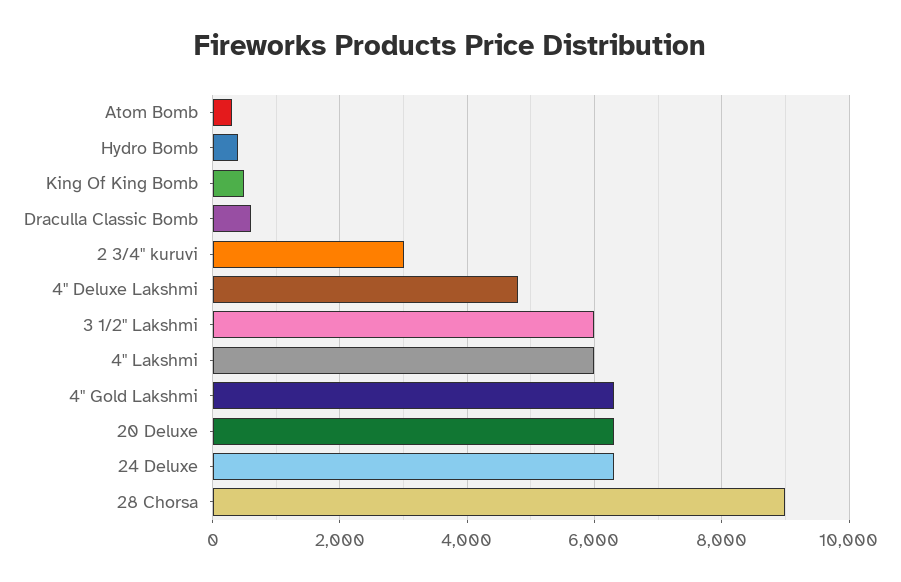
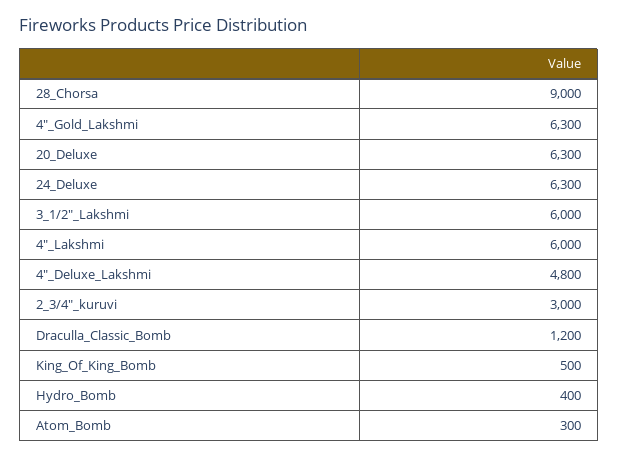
  {
    "Atom Bomb": 300,
    "Hydro Bomb": 400,
    "King Of King Bomb": 500,
-   "Draculla Classic Bomb": 600,
+   "Draculla Classic Bomb": 1200,
    "2 3/4\" kuruvi": 3000,
    "4\" Deluxe Lakshmi": 4800,
    "3 1/2\" Lakshmi": 6000,
    "4\" Lakshmi": 6000,
    "4\" Gold Lakshmi": 6300,
    "20 Deluxe": 6300,
    "24 Deluxe": 6300,
    "28 Chorsa": 9000
  }

